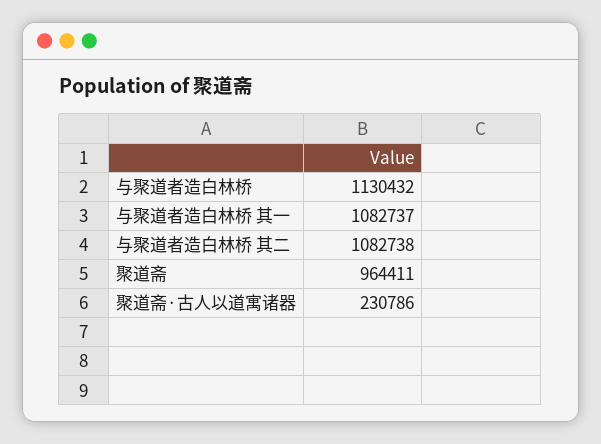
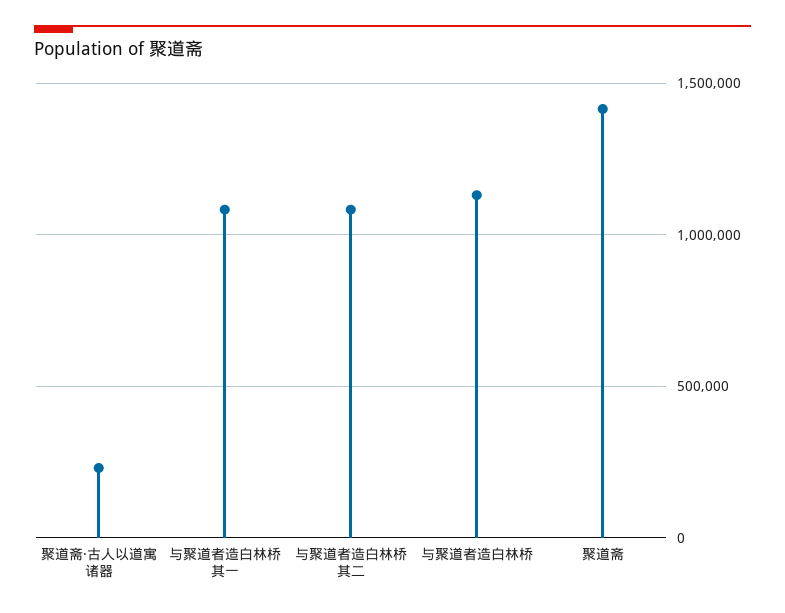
  {
    "与聚道者造白林桥": 1130432,
    "与聚道者造白林桥 其一": 1082737,
    "与聚道者造白林桥 其二": 1082738,
-   "聚道斋": 964411,
+   "聚道斋": 1400000,
    "聚道斋·古人以道寓诸器": 230786
  }

